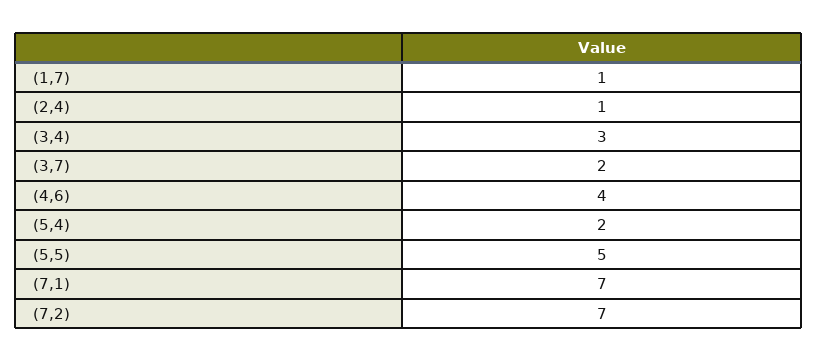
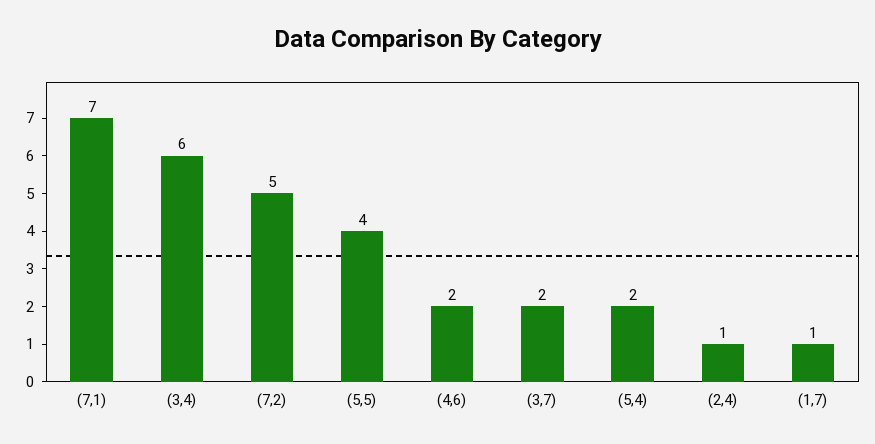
  {
    "(1,7)": 1,
    "(2,4)": 1,
-   "(3,4)": 3,
+   "(3,4)": 6,
    "(3,7)": 2,
-   "(4,6)": 4,
+   "(4,6)": 2,
    "(5,4)": 2,
-   "(5,5)": 5,
+   "(5,5)": 4,
    "(7,1)": 7,
-   "(7,2)": 7
+   "(7,2)": 5
  }

